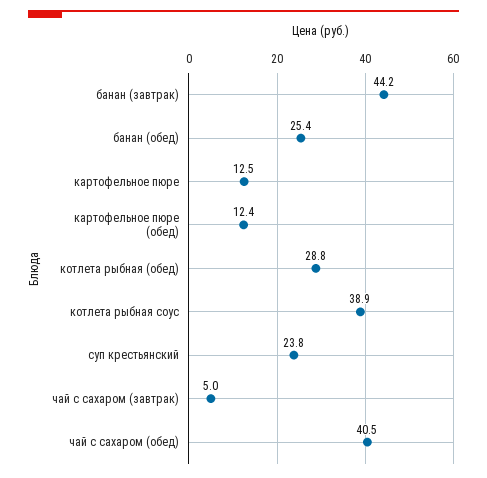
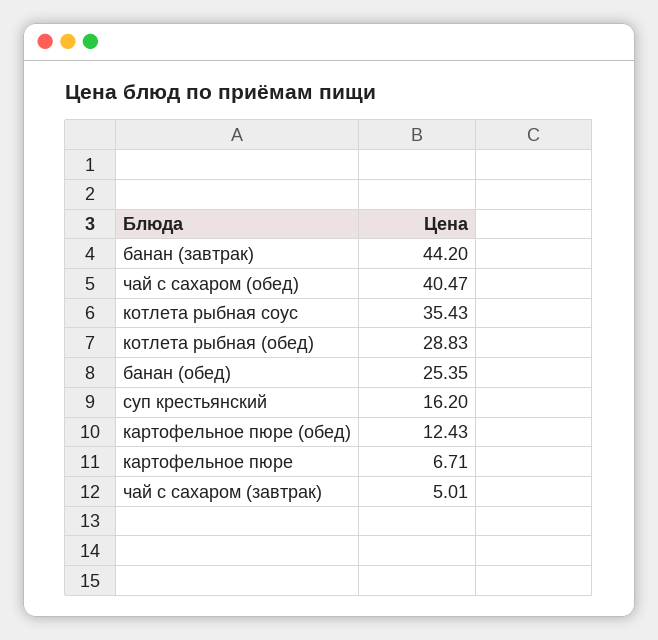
  {
    "банан (завтрак)": 44.2,
    "банан (обед)": 25.35,
-   "картофельное пюре": 12.5,
+   "картофельное пюре": 6.71,
    "картофельное пюре (обед)": 12.43,
    "котлета рыбная (обед)": 28.83,
-   "котлета рыбная соус": 38.9,
+   "котлета рыбная соус": 35.43,
-   "суп крестьянский": 23.8,
+   "суп крестьянский": 16.2,
    "чай с сахаром (завтрак)": 5.01,
    "чай с сахаром (обед)": 40.47
  }

